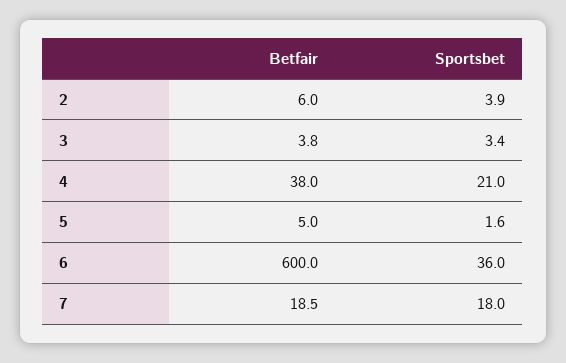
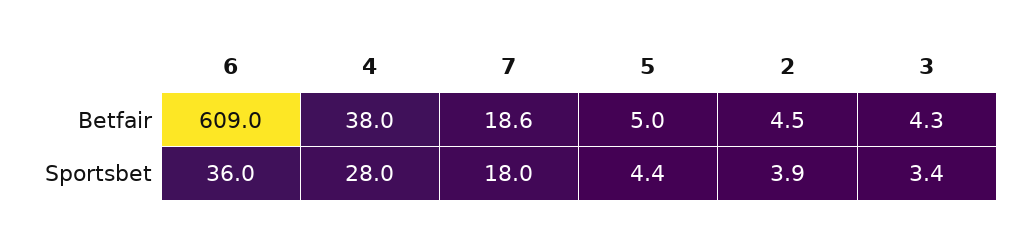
  {
    "Betfair": {
-     "2": 6,
+     "2": 4.5,
-     "3": 3.8,
+     "3": 4.3,
      "4": 38,
      "5": 5,
-     "6": 600,
+     "6": 609,
-     "7": 18.5
+     "7": 18.6
    },
    "Sportsbet": {
      "2": 3.9,
      "3": 3.4,
-     "4": 21,
+     "4": 28,
-     "5": 1.6,
+     "5": 4.4,
      "6": 36,
      "7": 18
    }
  }

